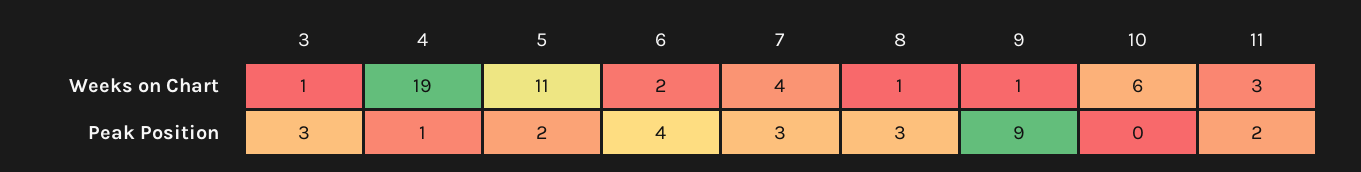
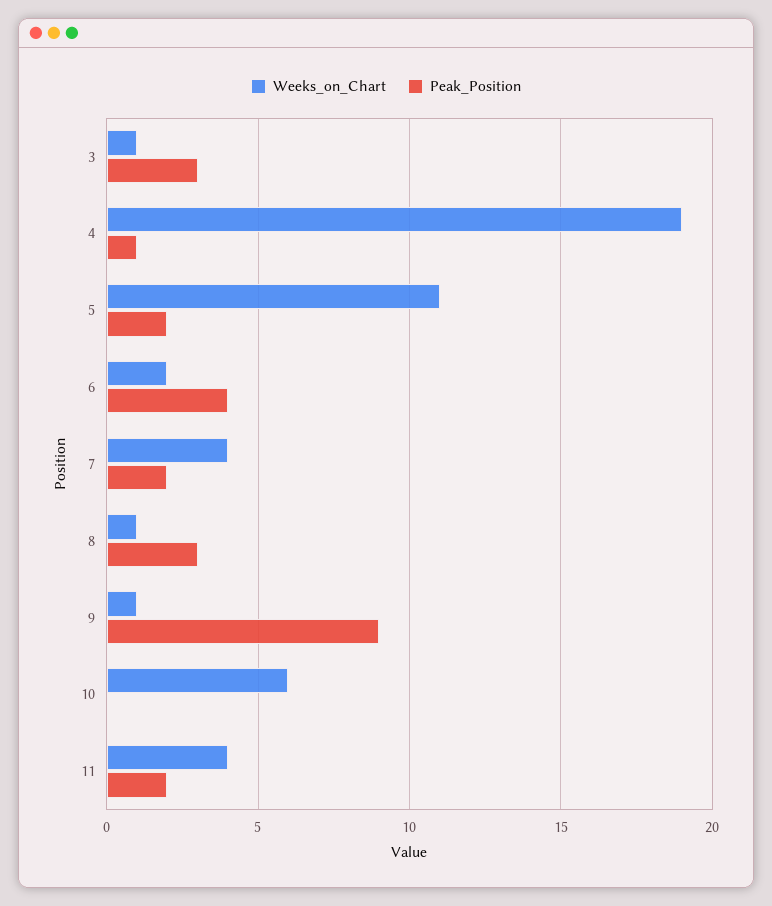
  {
    "Weeks on Chart": {
      "3": 1,
      "4": 19,
      "5": 11,
      "6": 2,
      "7": 4,
      "8": 1,
      "9": 1,
      "10": 6,
-     "11": 3
+     "11": 4
    },
    "Peak Position": {
      "3": 3,
      "4": 1,
      "5": 2,
      "6": 4,
-     "7": 3,
+     "7": 2,
      "8": 3,
      "9": 9,
      "10": 0,
      "11": 2
    }
  }

